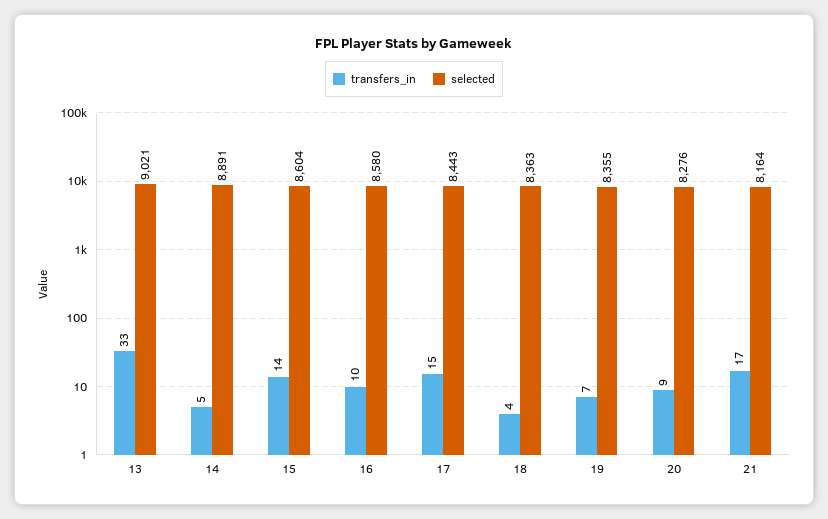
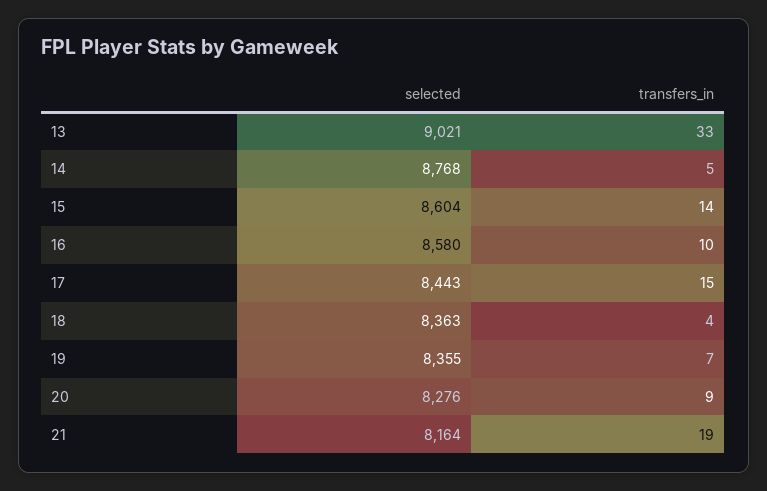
  {
    "transfers_in": {
      "13": 33,
      "14": 5,
      "15": 14,
      "16": 10,
      "17": 15,
      "18": 4,
      "19": 7,
      "20": 9,
-     "21": 17
+     "21": 19
    },
    "selected": {
      "13": 9021,
-     "14": 8891,
+     "14": 8768,
      "15": 8604,
      "16": 8580,
      "17": 8443,
      "18": 8363,
      "19": 8355,
      "20": 8276,
      "21": 8164
    }
  }

